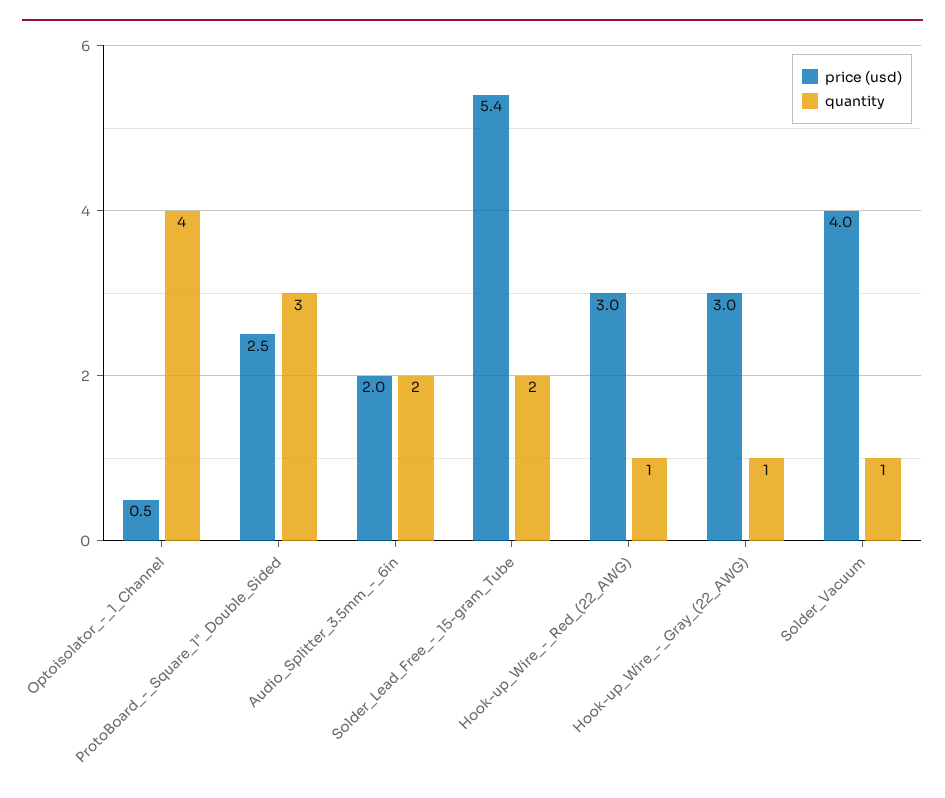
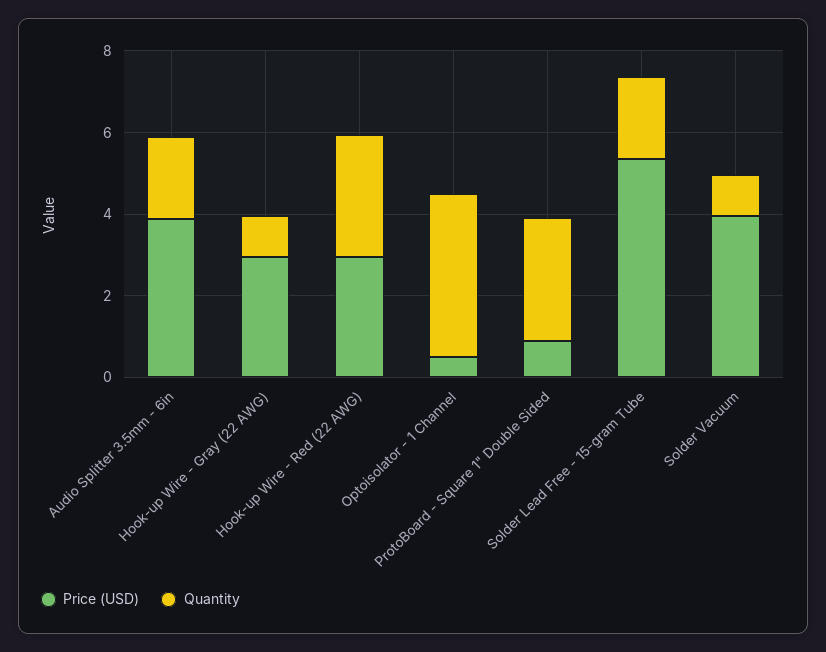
  {
    "price (usd)": {
      "Optoisolator_-_1_Channel": 0.5,
-     "ProtoBoard_-_Square_1\"_Double_Sided": 2.5,
+     "ProtoBoard_-_Square_1\"_Double_Sided": 1,
-     "Audio_Splitter_3.5mm_-_6in": 2,
+     "Audio_Splitter_3.5mm_-_6in": 4,
      "Solder_Lead_Free_-_15-gram_Tube": 5.4,
      "Hook-up_Wire_-_Red_(22_AWG)": 3,
      "Hook-up_Wire_-_Gray_(22_AWG)": 3,
      "Solder_Vacuum": 4
    },
    "quantity": {
      "Optoisolator_-_1_Channel": 4,
      "ProtoBoard_-_Square_1\"_Double_Sided": 3,
      "Audio_Splitter_3.5mm_-_6in": 2,
      "Solder_Lead_Free_-_15-gram_Tube": 2,
-     "Hook-up_Wire_-_Red_(22_AWG)": 1,
+     "Hook-up_Wire_-_Red_(22_AWG)": 3,
      "Hook-up_Wire_-_Gray_(22_AWG)": 1,
      "Solder_Vacuum": 1
    }
  }

